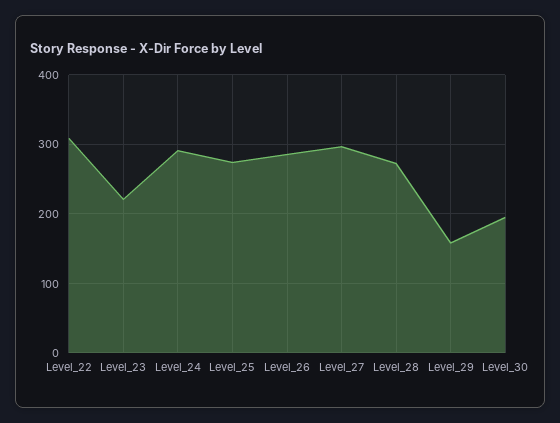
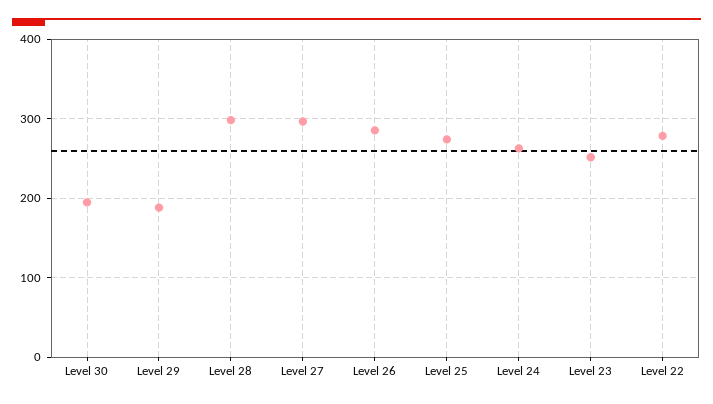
  {
-   "Level_22": 310,
+   "Level_22": 280,
-   "Level_23": 220,
+   "Level_23": 250,
-   "Level_24": 290,
+   "Level_24": 260,
    "Level_25": 270,
    "Level_26": 290,
    "Level_27": 300,
-   "Level_28": 270,
+   "Level_28": 300,
-   "Level_29": 160,
+   "Level_29": 190,
    "Level_30": 200
  }

